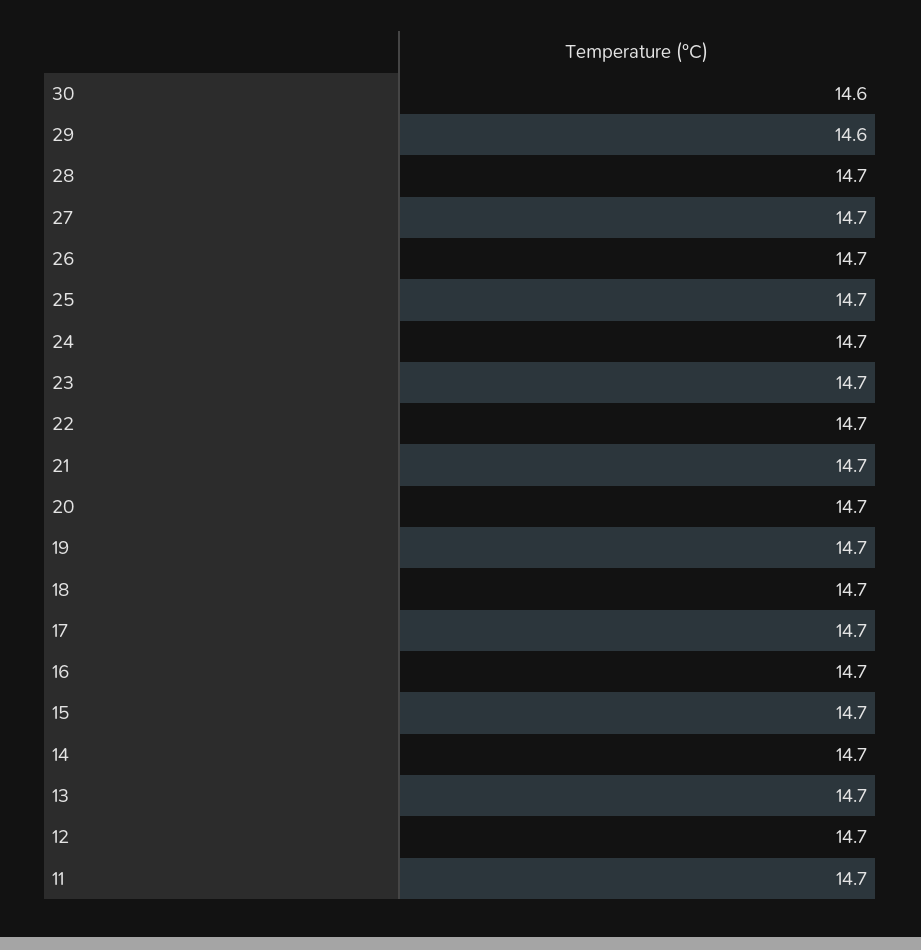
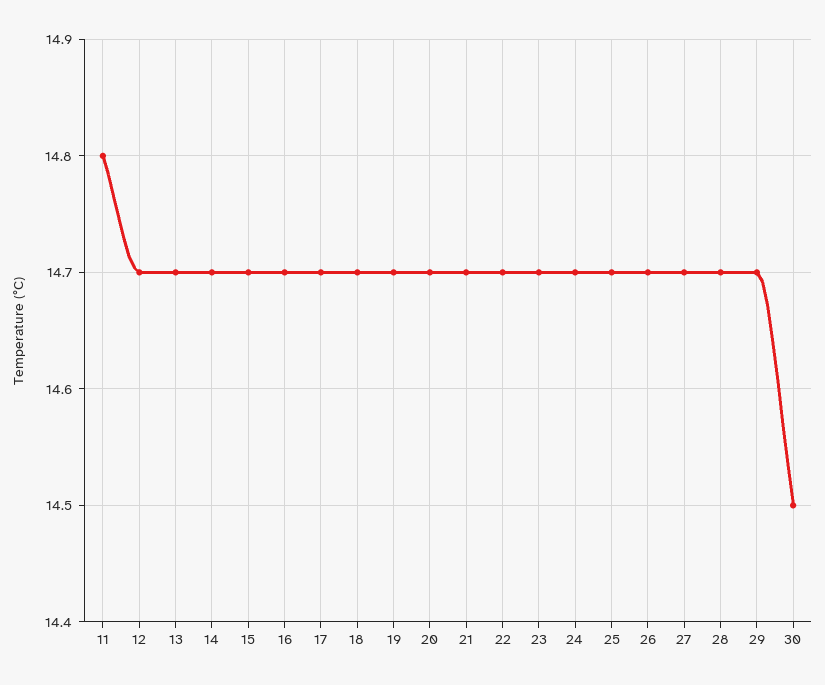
  {
-   "30": 14.6,
+   "30": 14.5,
-   "29": 14.6,
+   "29": 14.7,
    "28": 14.7,
    "27": 14.7,
    "26": 14.7,
    "25": 14.7,
    "24": 14.7,
    "23": 14.7,
    "22": 14.7,
    "21": 14.7,
    "20": 14.7,
    "19": 14.7,
    "18": 14.7,
    "17": 14.7,
    "16": 14.7,
    "15": 14.7,
    "14": 14.7,
    "13": 14.7,
    "12": 14.7,
-   "11": 14.7
+   "11": 14.8
  }

